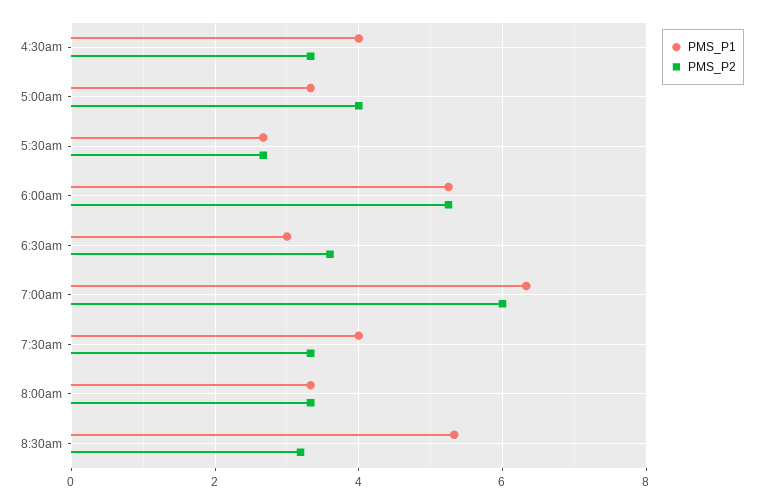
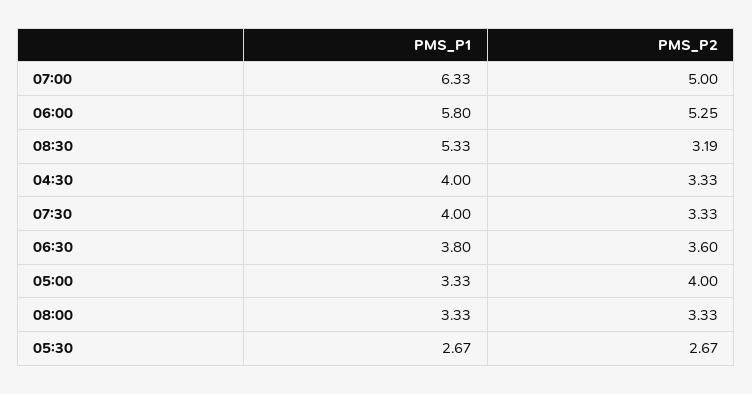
  {
    "PMS_P1": {
      "4:30am": 4,
      "5:00am": 3.33,
      "5:30am": 2.67,
-     "6:00am": 5.2,
+     "6:00am": 5.8,
-     "6:30am": 3,
+     "6:30am": 3.8,
      "7:00am": 6.33,
      "7:30am": 4,
      "8:00am": 3.33,
      "8:30am": 5.33
    },
    "PMS_P2": {
      "4:30am": 3.33,
      "5:00am": 4,
      "5:30am": 2.67,
      "6:00am": 5.25,
      "6:30am": 3.6,
-     "7:00am": 6,
+     "7:00am": 5,
      "7:30am": 3.33,
      "8:00am": 3.33,
      "8:30am": 3.19
    }
  }

